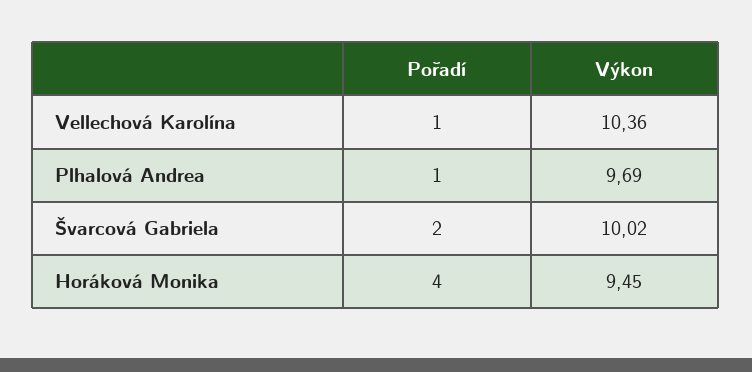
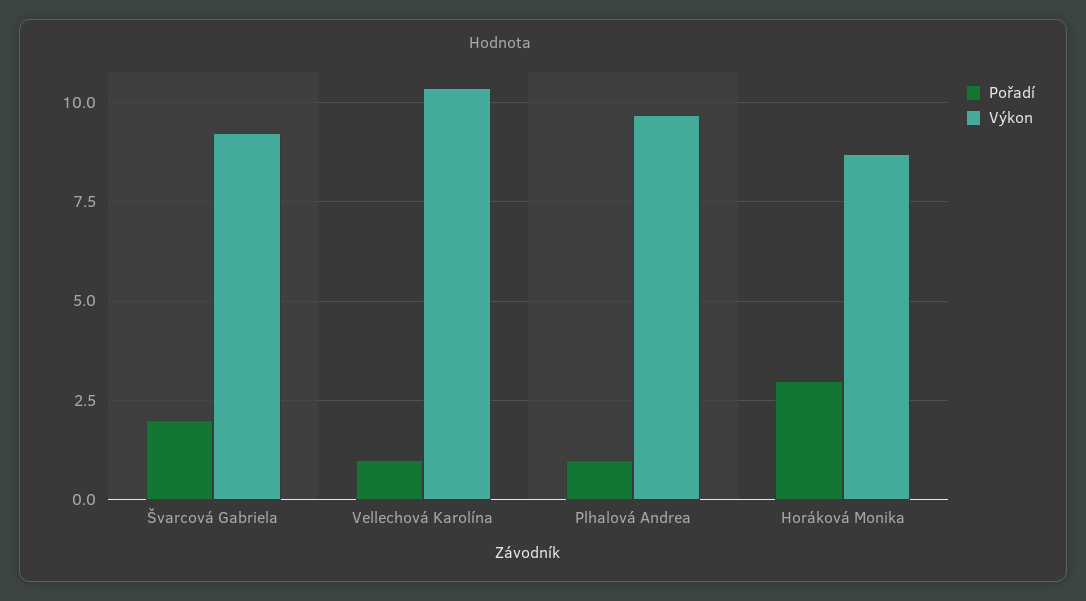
  {
    "Pořadí": {
      "Vellechová Karolína": 1,
      "Plhalová Andrea": 1,
      "Švarcová Gabriela": 2,
-     "Horáková Monika": 4
+     "Horáková Monika": 3
    },
    "Výkon": {
      "Vellechová Karolína": 10.36,
      "Plhalová Andrea": 9.69,
-     "Švarcová Gabriela": 10.02,
+     "Švarcová Gabriela": 9.25,
-     "Horáková Monika": 9.45
+     "Horáková Monika": 8.75
    }
  }

